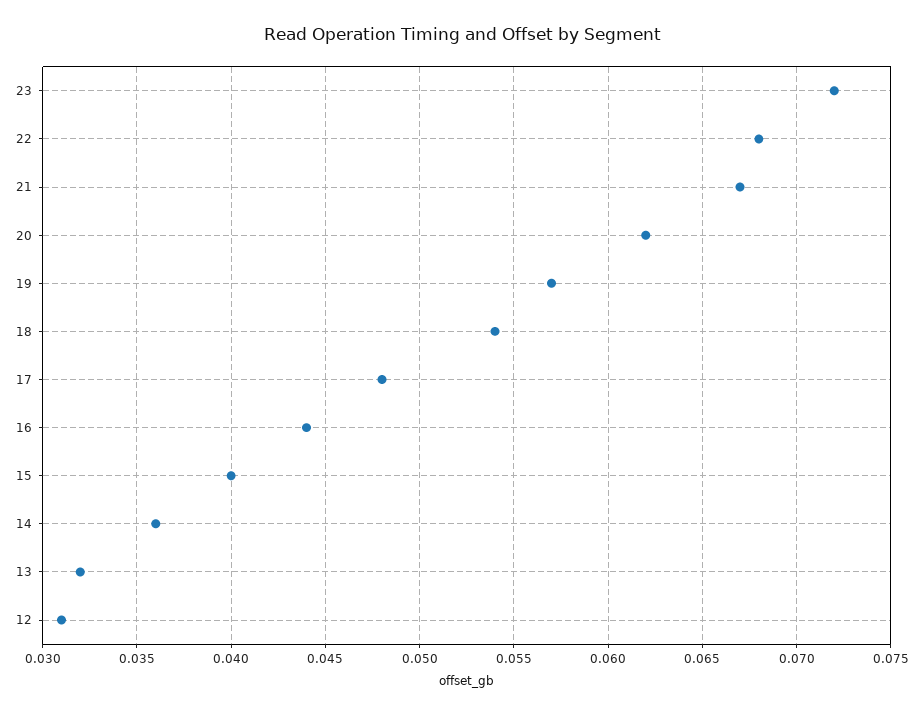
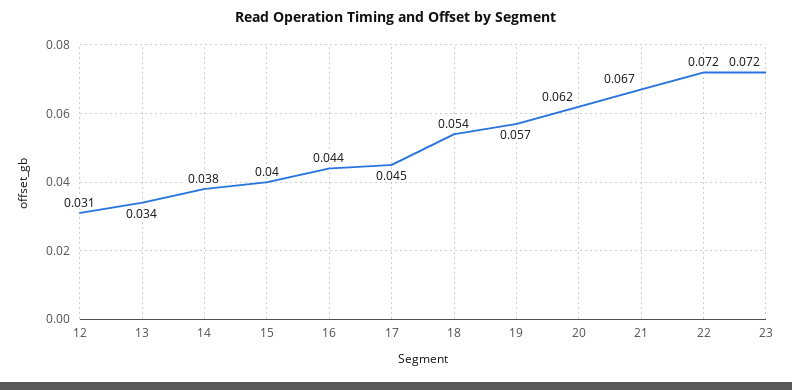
  {
    "23": 0.072,
-   "22": 0.068,
+   "22": 0.072,
    "21": 0.067,
    "20": 0.062,
    "19": 0.057,
    "18": 0.054,
-   "17": 0.048,
+   "17": 0.045,
    "16": 0.044,
    "15": 0.04,
-   "14": 0.036,
+   "14": 0.038,
-   "13": 0.032,
+   "13": 0.034,
    "12": 0.031
  }

